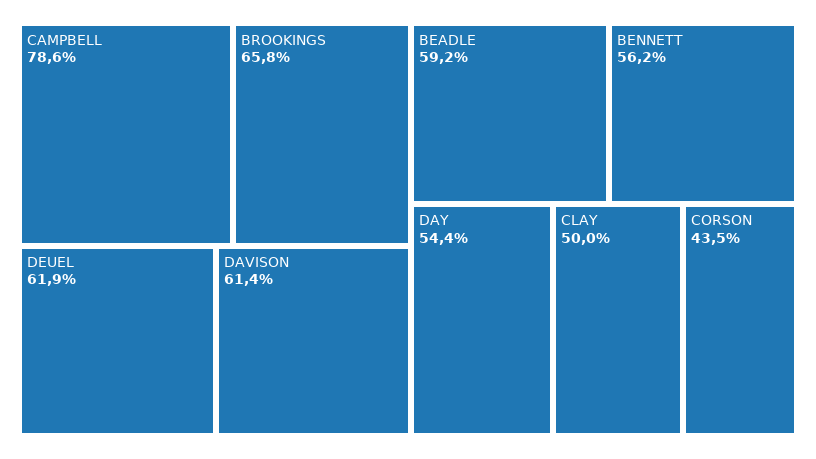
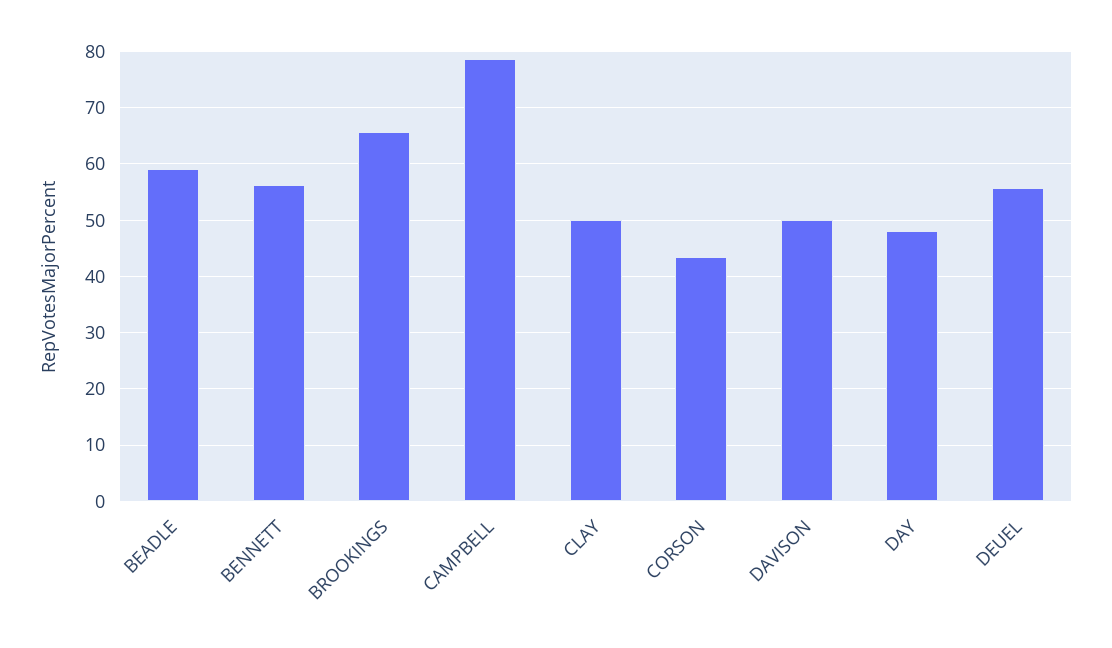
  {
    "CAMPBELL": 78.6,
    "BROOKINGS": 65.8,
-   "DEUEL": 61.9,
+   "DEUEL": 56,
-   "DAVISON": 61.4,
+   "DAVISON": 50,
    "BEADLE": 59.2,
    "BENNETT": 56.2,
-   "DAY": 54.4,
+   "DAY": 48,
    "CLAY": 50,
    "CORSON": 43.5
  }

